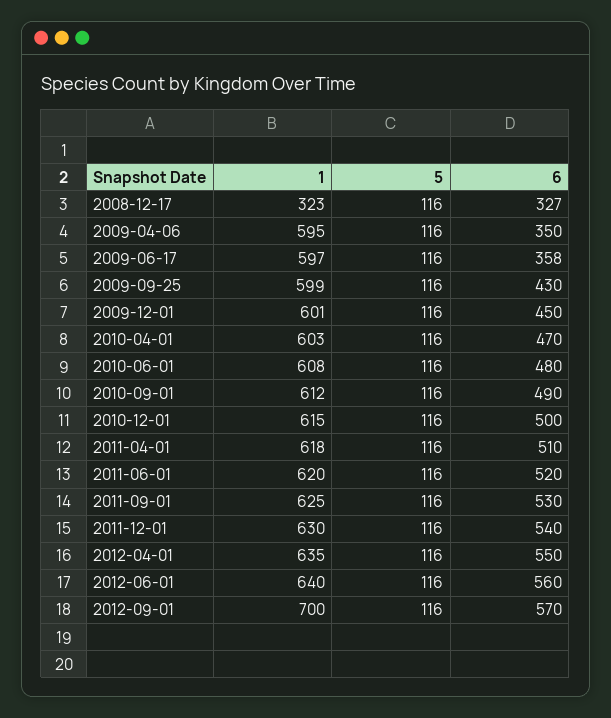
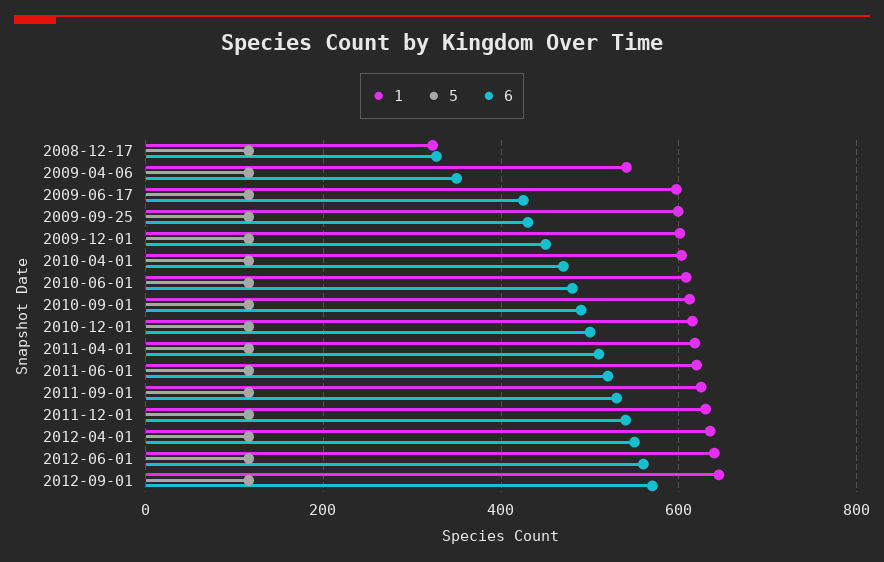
  {
    "1": {
      "2008-12-17": 323,
-     "2009-04-06": 595,
+     "2009-04-06": 540,
      "2009-06-17": 597,
      "2009-09-25": 599,
      "2009-12-01": 601,
      "2010-04-01": 603,
      "2010-06-01": 608,
      "2010-09-01": 612,
      "2010-12-01": 615,
      "2011-04-01": 618,
      "2011-06-01": 620,
      "2011-09-01": 625,
      "2011-12-01": 630,
      "2012-04-01": 635,
      "2012-06-01": 640,
-     "2012-09-01": 700
+     "2012-09-01": 640
    },
    "5": {
      "2008-12-17": 116,
      "2009-04-06": 116,
      "2009-06-17": 116,
      "2009-09-25": 116,
      "2009-12-01": 116,
      "2010-04-01": 116,
      "2010-06-01": 116,
      "2010-09-01": 116,
      "2010-12-01": 116,
      "2011-04-01": 116,
      "2011-06-01": 116,
      "2011-09-01": 116,
      "2011-12-01": 116,
      "2012-04-01": 116,
      "2012-06-01": 116,
      "2012-09-01": 116
    },
    "6": {
      "2008-12-17": 327,
      "2009-04-06": 350,
-     "2009-06-17": 358,
+     "2009-06-17": 420,
      "2009-09-25": 430,
      "2009-12-01": 450,
      "2010-04-01": 470,
      "2010-06-01": 480,
      "2010-09-01": 490,
      "2010-12-01": 500,
      "2011-04-01": 510,
      "2011-06-01": 520,
      "2011-09-01": 530,
      "2011-12-01": 540,
      "2012-04-01": 550,
      "2012-06-01": 560,
      "2012-09-01": 570
    }
  }

